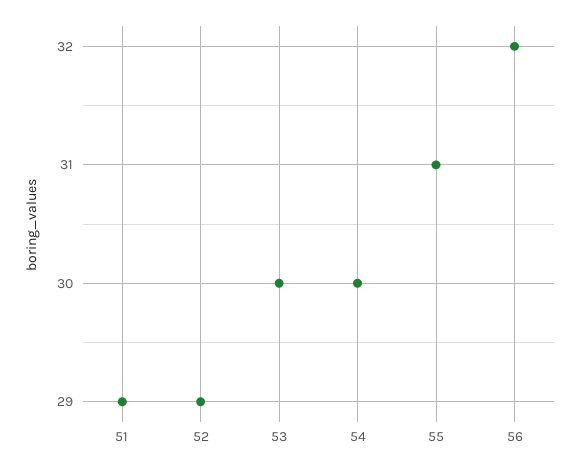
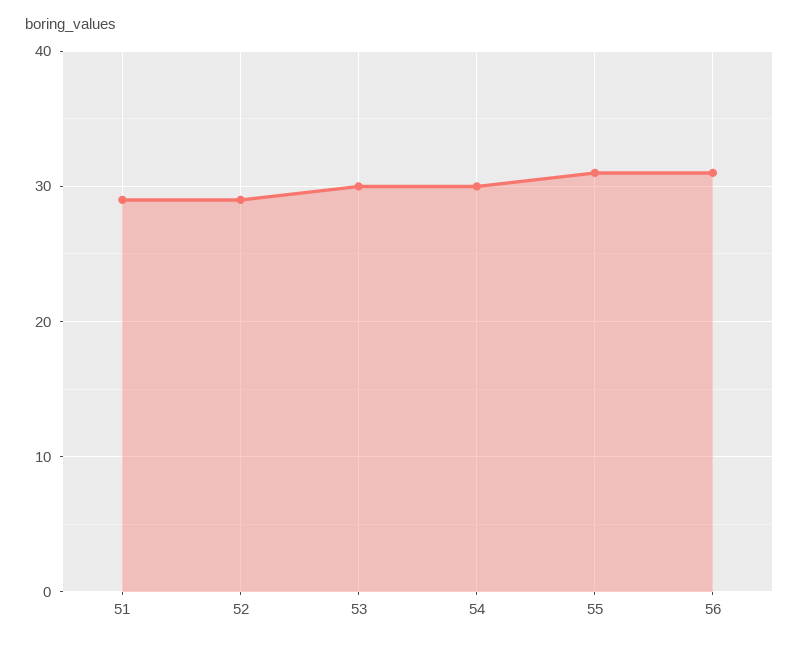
  {
    "51": 29,
    "52": 29,
    "53": 30,
    "54": 30,
    "55": 31,
-   "56": 32
+   "56": 31
  }

